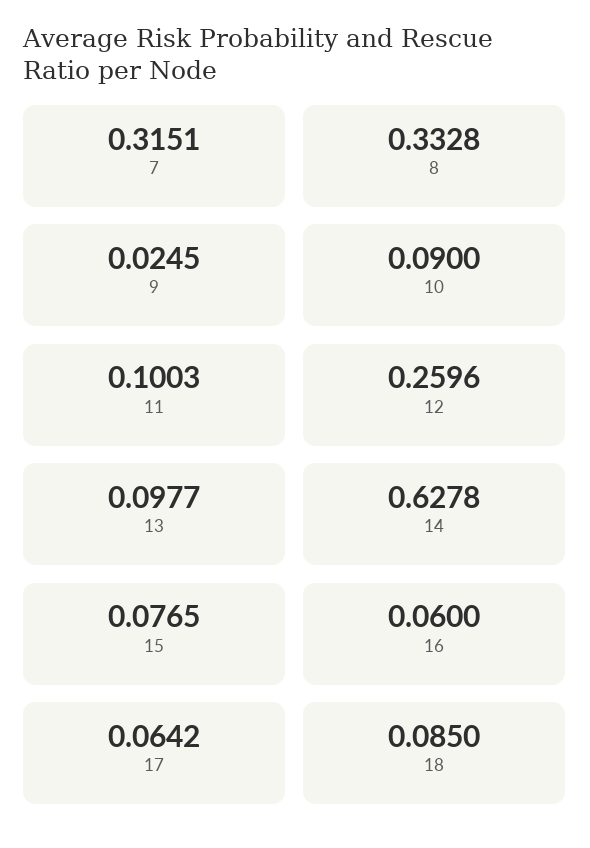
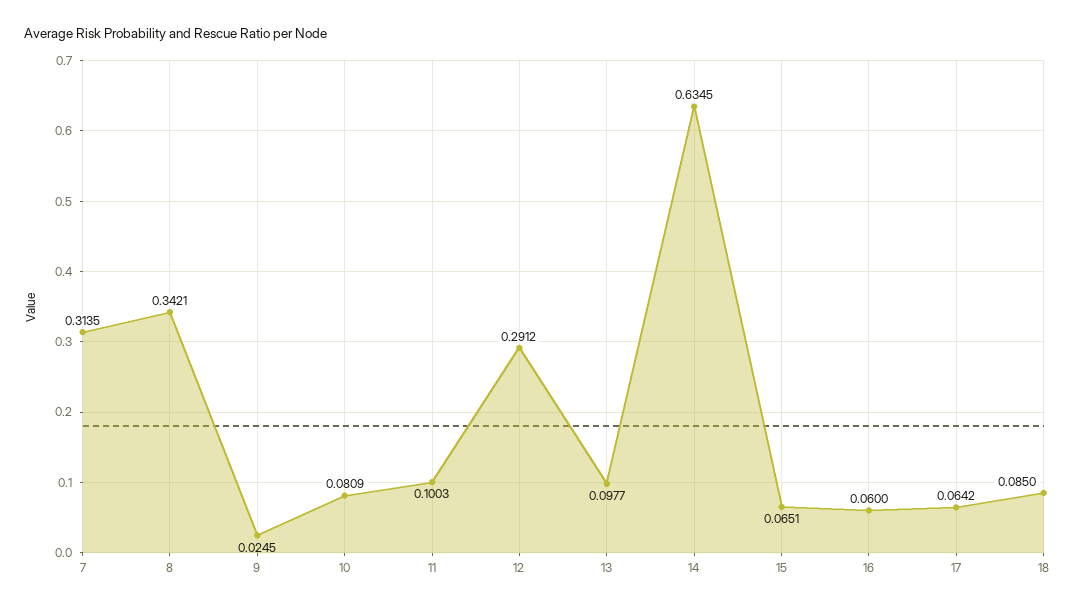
  {
-   "7": 0.3151,
+   "7": 0.3135,
-   "8": 0.3328,
+   "8": 0.3421,
    "9": 0.0245,
-   "10": 0.09,
+   "10": 0.0809,
    "11": 0.1003,
-   "12": 0.2596,
+   "12": 0.2912,
    "13": 0.0977,
-   "14": 0.6278,
+   "14": 0.6345,
-   "15": 0.0765,
+   "15": 0.0651,
    "16": 0.06,
    "17": 0.0642,
    "18": 0.085
  }

